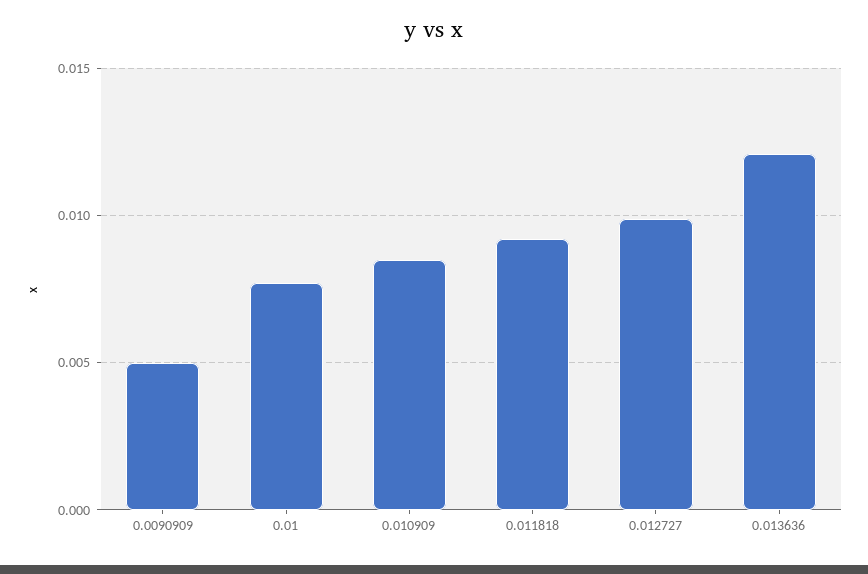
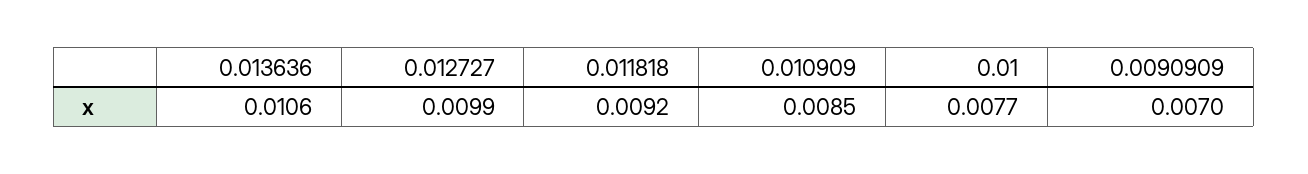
  {
-   "0.0090909": 0.005,
+   "0.0090909": 0.007,
    "0.01": 0.0077,
    "0.010909": 0.0085,
    "0.011818": 0.0092,
    "0.012727": 0.0099,
-   "0.013636": 0.012
+   "0.013636": 0.0106
  }

